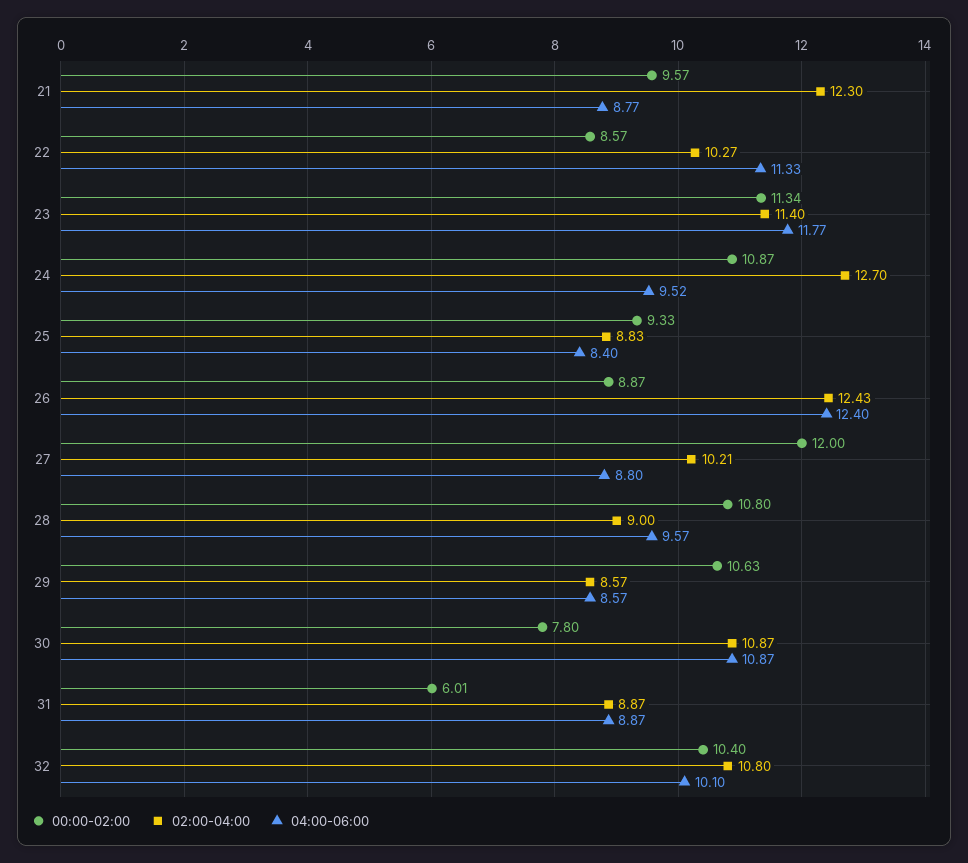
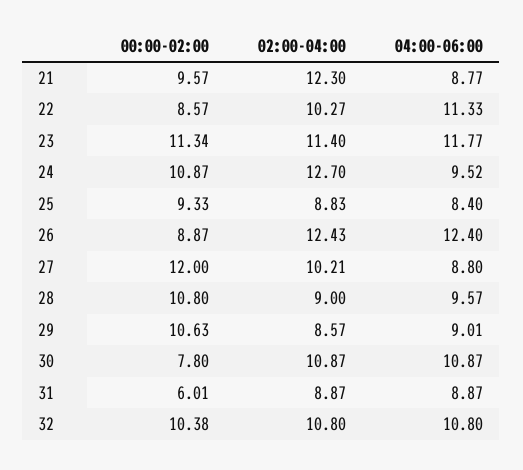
  {
    "00:00-02:00": {
      "21": 9.57,
      "22": 8.57,
      "23": 11.34,
      "24": 10.87,
      "25": 9.33,
      "26": 8.87,
      "27": 12,
      "28": 10.8,
      "29": 10.63,
      "30": 7.8,
      "31": 6.01,
-     "32": 10.4
+     "32": 10.38
    },
    "02:00-04:00": {
      "21": 12.3,
      "22": 10.27,
      "23": 11.4,
      "24": 12.7,
      "25": 8.83,
      "26": 12.43,
      "27": 10.21,
      "28": 9,
      "29": 8.57,
      "30": 10.87,
      "31": 8.87,
      "32": 10.8
    },
    "04:00-06:00": {
      "21": 8.77,
      "22": 11.33,
      "23": 11.77,
      "24": 9.52,
      "25": 8.4,
      "26": 12.4,
      "27": 8.8,
      "28": 9.57,
-     "29": 8.57,
+     "29": 9.01,
      "30": 10.87,
      "31": 8.87,
-     "32": 10.1
+     "32": 10.8
    }
  }

